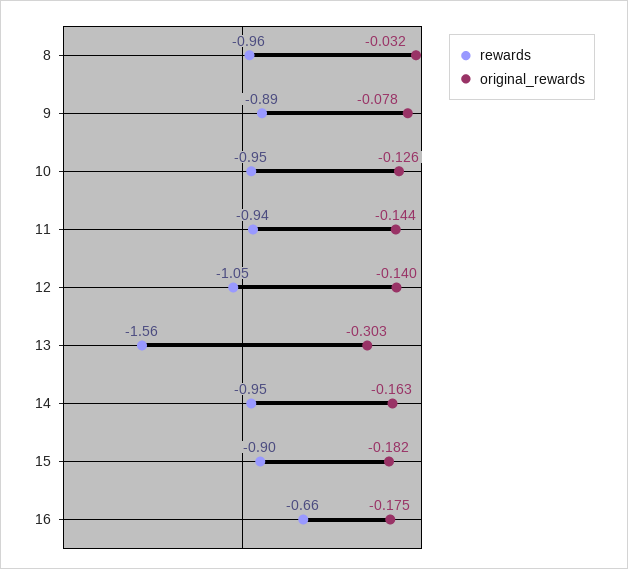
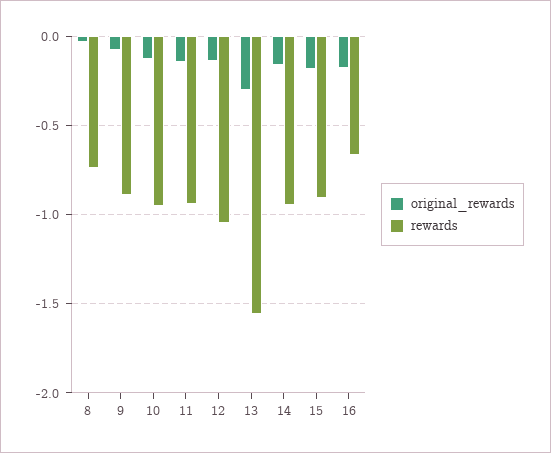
  {
    "rewards": {
-     "8": -0.96,
+     "8": -0.75,
      "9": -0.89,
      "10": -0.95,
      "11": -0.94,
      "12": -1.05,
      "13": -1.56,
      "14": -0.95,
      "15": -0.9,
      "16": -0.66
    },
    "original_rewards": {
      "8": -0.032,
      "9": -0.078,
      "10": -0.126,
      "11": -0.144,
      "12": -0.14,
      "13": -0.303,
      "14": -0.163,
      "15": -0.182,
      "16": -0.175
    }
  }

